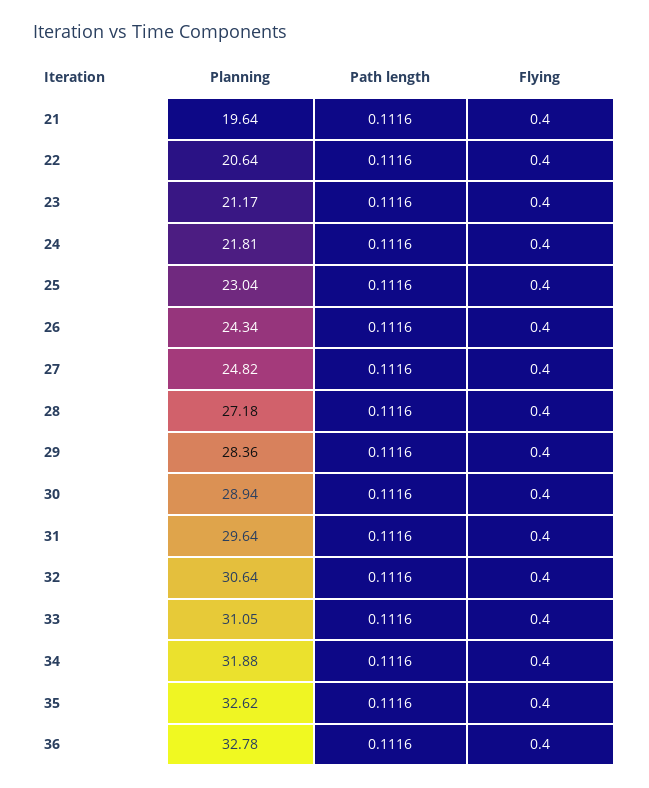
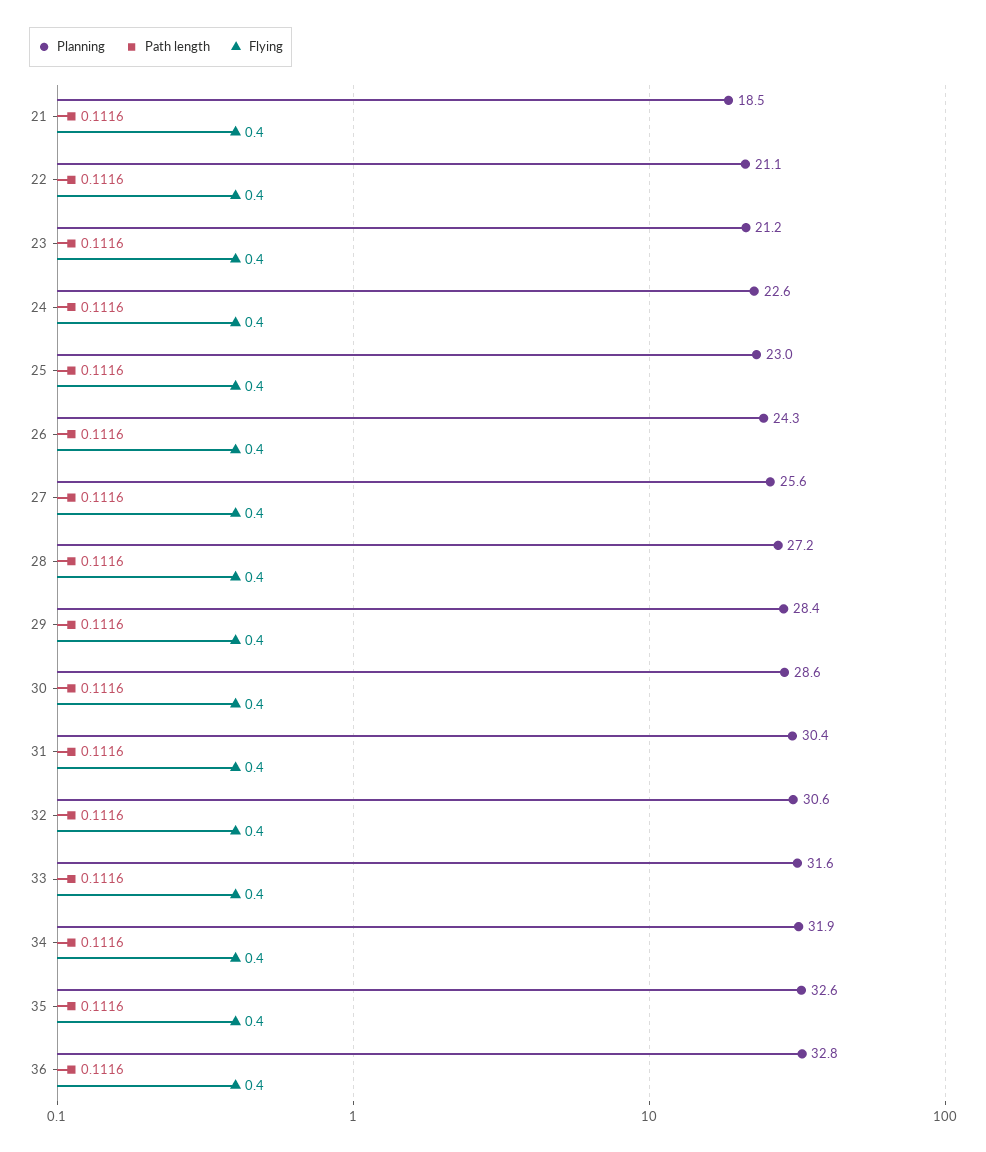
  {
    "Planning": {
-     "21": 19.64,
+     "21": 18.5,
-     "22": 20.64,
+     "22": 21.1,
      "23": 21.17,
-     "24": 21.81,
+     "24": 22.6,
      "25": 23.04,
      "26": 24.34,
-     "27": 24.82,
+     "27": 25.6,
      "28": 27.18,
      "29": 28.36,
-     "30": 28.94,
+     "30": 28.6,
-     "31": 29.64,
+     "31": 30.4,
      "32": 30.64,
-     "33": 31.05,
+     "33": 31.6,
      "34": 31.88,
      "35": 32.62,
      "36": 32.78
    },
    "Path length": {
      "21": 0.1116,
      "22": 0.1116,
      "23": 0.1116,
      "24": 0.1116,
      "25": 0.1116,
      "26": 0.1116,
      "27": 0.1116,
      "28": 0.1116,
      "29": 0.1116,
      "30": 0.1116,
      "31": 0.1116,
      "32": 0.1116,
      "33": 0.1116,
      "34": 0.1116,
      "35": 0.1116,
      "36": 0.1116
    },
    "Flying": {
      "21": 0.4,
      "22": 0.4,
      "23": 0.4,
      "24": 0.4,
      "25": 0.4,
      "26": 0.4,
      "27": 0.4,
      "28": 0.4,
      "29": 0.4,
      "30": 0.4,
      "31": 0.4,
      "32": 0.4,
      "33": 0.4,
      "34": 0.4,
      "35": 0.4,
      "36": 0.4
    }
  }

